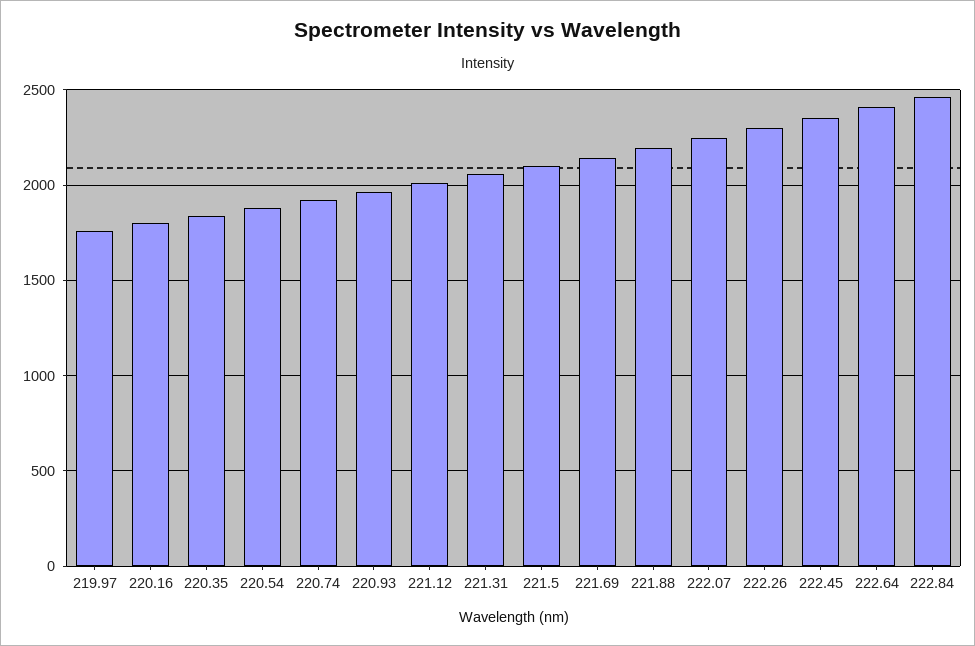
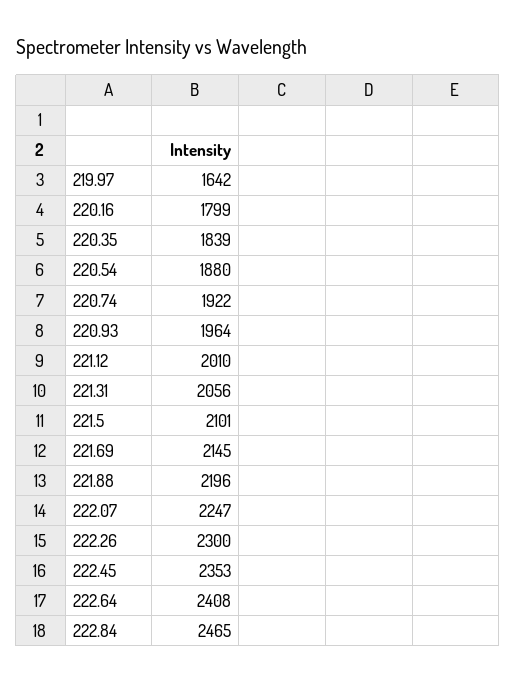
  {
-   "219.97": 1750,
+   "219.97": 1642,
    "220.16": 1799,
    "220.35": 1839,
    "220.54": 1880,
    "220.74": 1922,
    "220.93": 1964,
    "221.12": 2010,
    "221.31": 2056,
    "221.5": 2101,
    "221.69": 2145,
    "221.88": 2196,
    "222.07": 2247,
    "222.26": 2300,
    "222.45": 2353,
    "222.64": 2408,
    "222.84": 2465
  }

